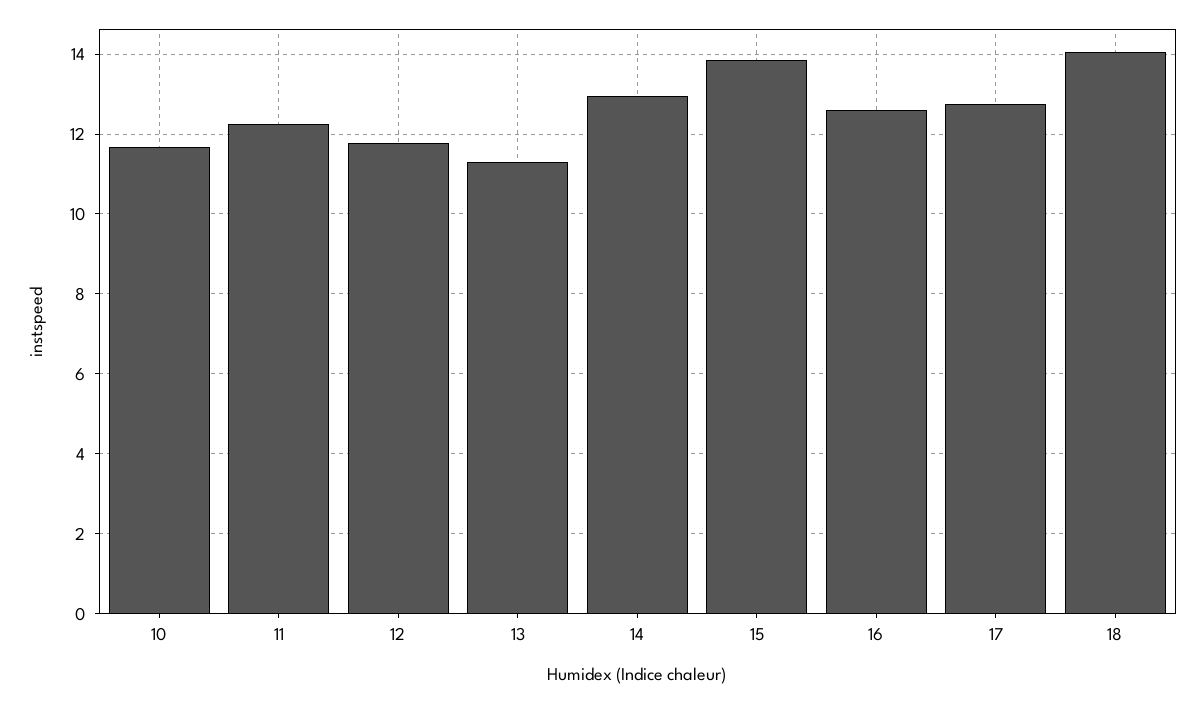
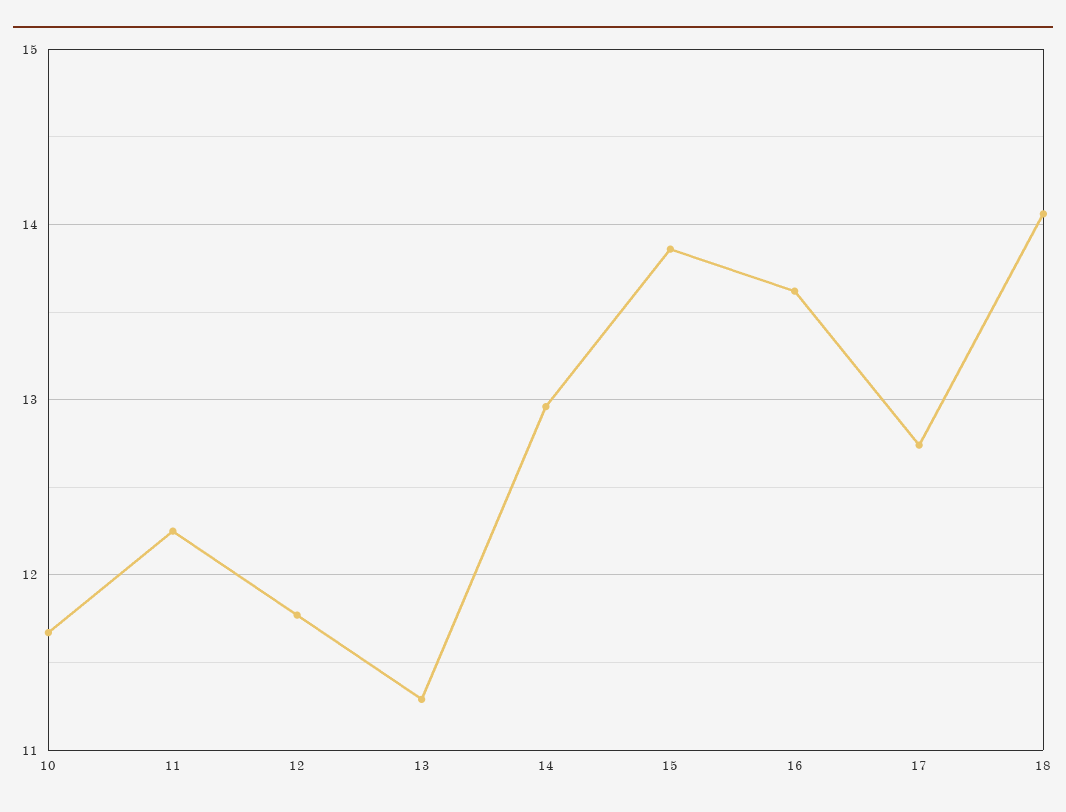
  {
    "10": 11.7,
    "11": 12.3,
    "12": 11.8,
    "13": 11.3,
    "14": 13,
    "15": 13.9,
-   "16": 12.6,
+   "16": 13.6,
    "17": 12.7,
    "18": 14.1
  }

